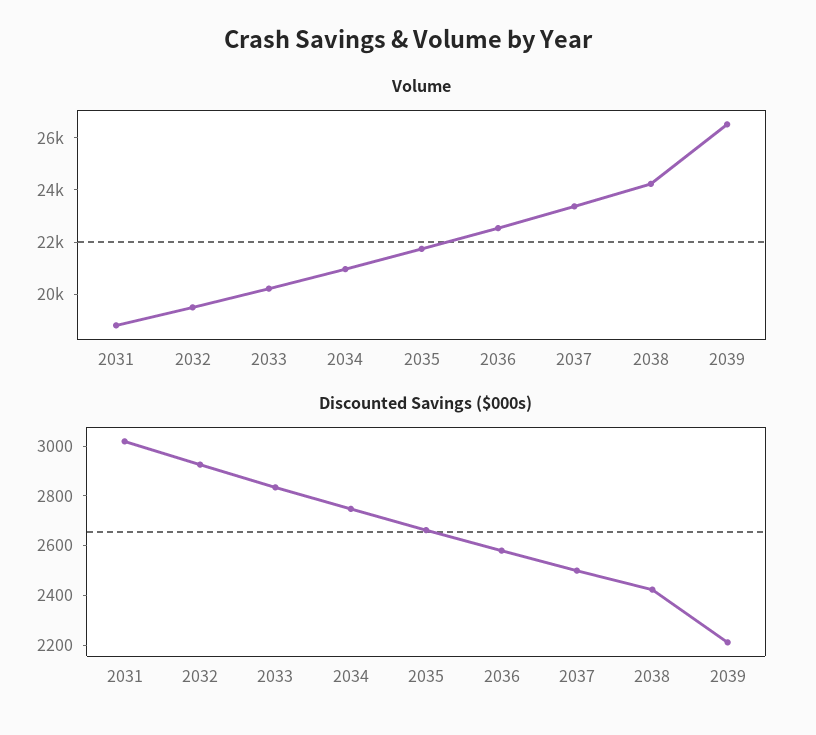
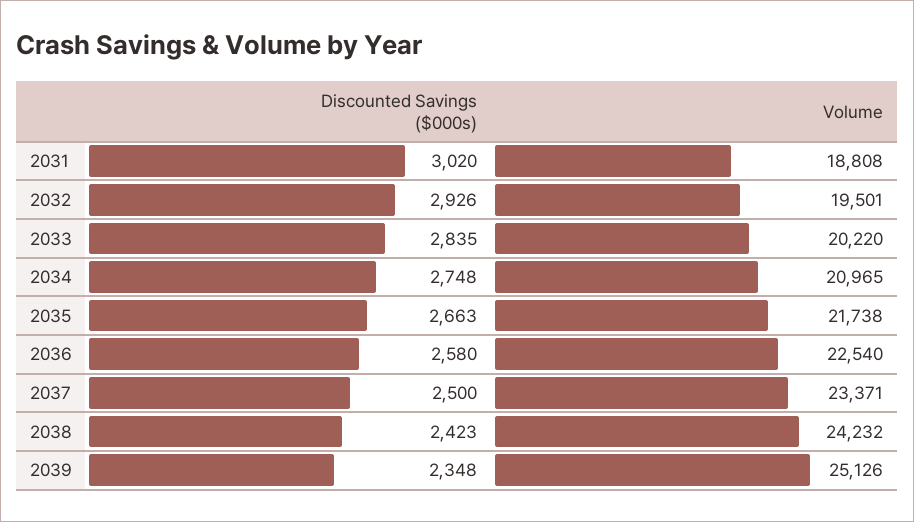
  {
    "Volume": {
      "2031": 18808,
      "2032": 19501,
      "2033": 20220,
      "2034": 20965,
      "2035": 21738,
      "2036": 22540,
      "2037": 23371,
      "2038": 24232,
-     "2039": 26500
+     "2039": 25126
    },
    "Discounted Savings ($000s)": {
      "2031": 3020,
      "2032": 2926,
      "2033": 2835,
      "2034": 2748,
      "2035": 2663,
      "2036": 2580,
      "2037": 2500,
      "2038": 2423,
-     "2039": 2200
+     "2039": 2348
    }
  }

